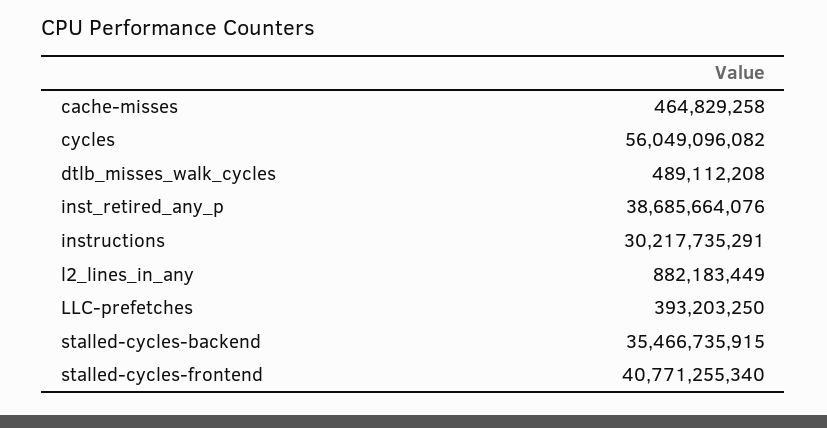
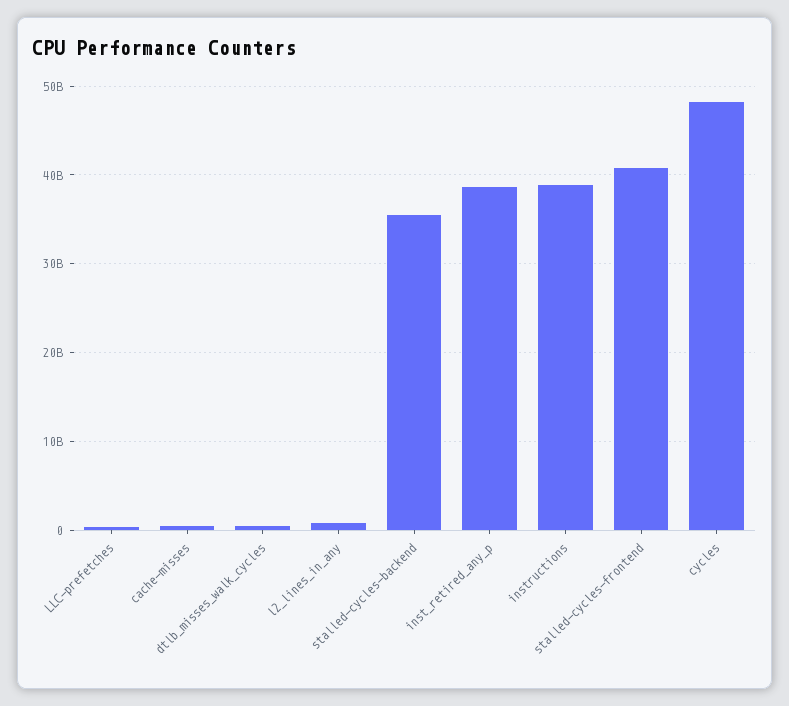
  {
    "cache-misses": 464829258,
-   "cycles": 56049096082,
+   "cycles": 48000000000,
    "dtlb_misses_walk_cycles": 489112208,
    "inst_retired_any_p": 38685664076,
-   "instructions": 30217735291,
+   "instructions": 39000000000,
    "l2_lines_in_any": 882183449,
    "LLC-prefetches": 393203250,
    "stalled-cycles-backend": 35466735915,
    "stalled-cycles-frontend": 40771255340
  }

